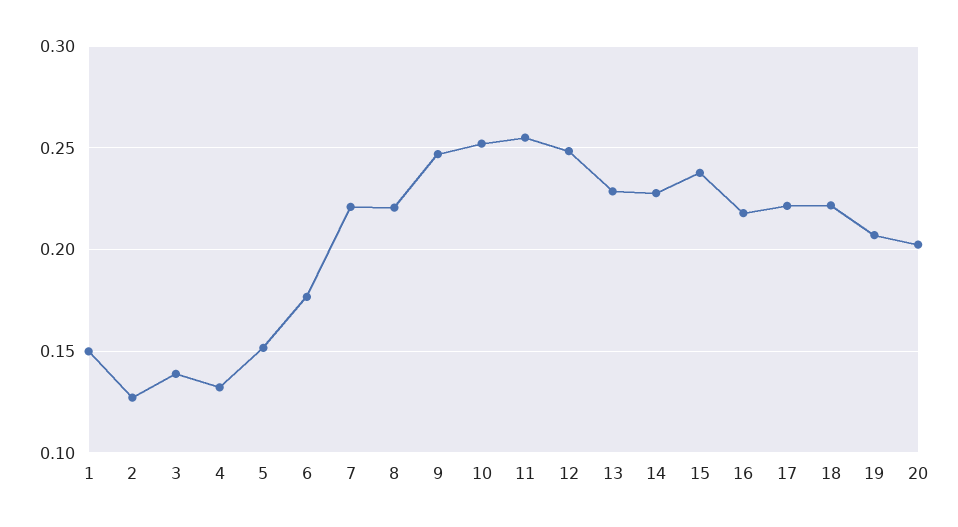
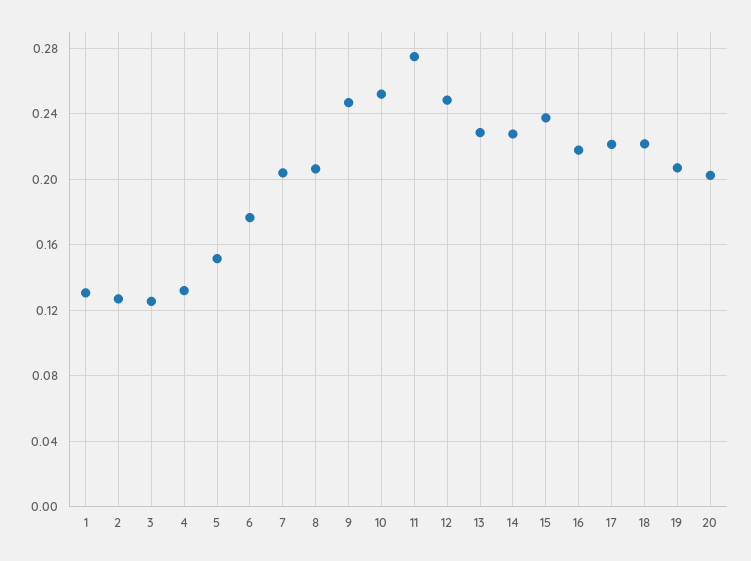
  {
-   "1": 0.15,
+   "1": 0.13,
    "2": 0.125,
-   "3": 0.14,
+   "3": 0.125,
    "4": 0.13,
    "5": 0.15,
    "6": 0.175,
-   "7": 0.22,
+   "7": 0.205,
-   "8": 0.22,
+   "8": 0.205,
    "9": 0.245,
    "10": 0.25,
-   "11": 0.255,
+   "11": 0.275,
    "12": 0.25,
    "13": 0.23,
    "14": 0.23,
    "15": 0.24,
    "16": 0.22,
    "17": 0.22,
    "18": 0.22,
    "19": 0.205,
    "20": 0.2
  }

